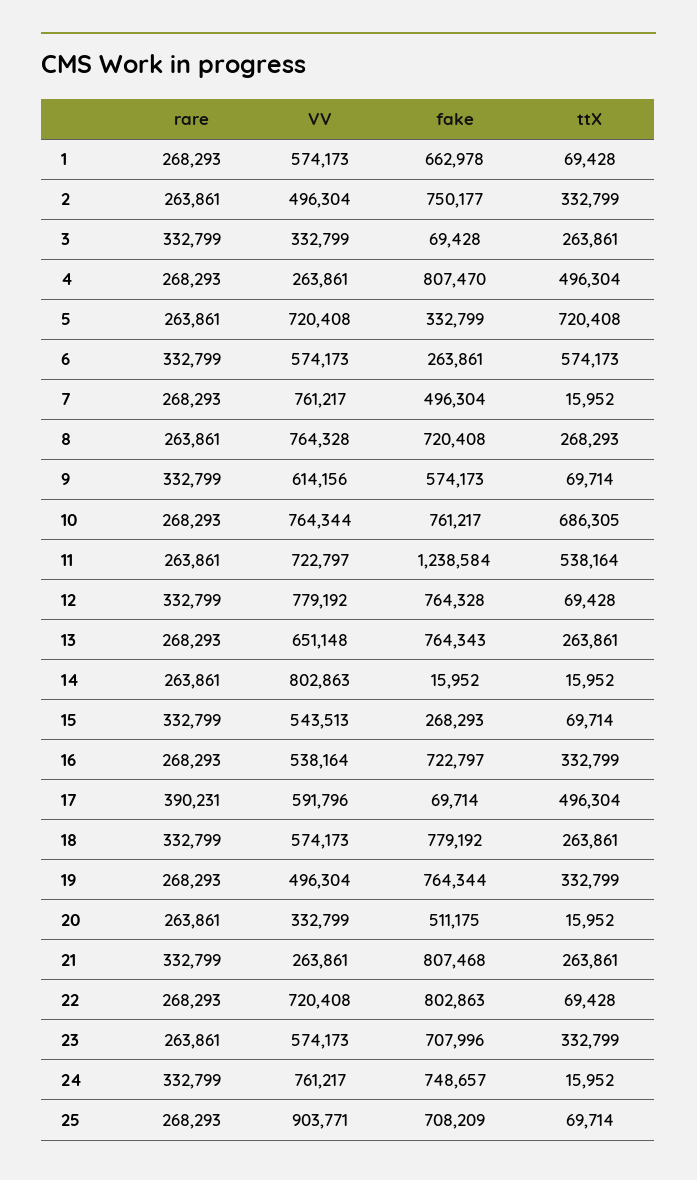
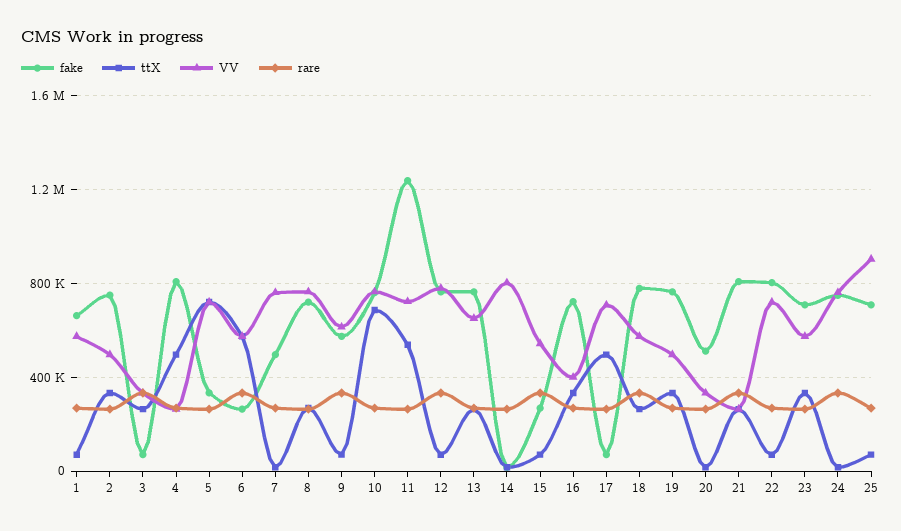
  {
    "rare": {
      "1": 268293,
      "2": 263861,
      "3": 332799,
      "4": 268293,
      "5": 263861,
      "6": 332799,
      "7": 268293,
      "8": 263861,
      "9": 332799,
      "10": 268293,
      "11": 263861,
      "12": 332799,
      "13": 268293,
      "14": 263861,
      "15": 332799,
      "16": 268293,
-     "17": 390231,
+     "17": 250000,
      "18": 332799,
      "19": 268293,
      "20": 263861,
      "21": 332799,
      "22": 268293,
      "23": 263861,
      "24": 332799,
      "25": 268293
    },
    "VV": {
      "1": 574173,
      "2": 496304,
      "3": 332799,
      "4": 263861,
      "5": 720408,
      "6": 574173,
      "7": 761217,
      "8": 764328,
      "9": 614156,
      "10": 764344,
      "11": 722797,
      "12": 779192,
      "13": 651148,
      "14": 802863,
      "15": 543513,
-     "16": 538164,
+     "16": 400000,
-     "17": 591796,
+     "17": 700000,
      "18": 574173,
      "19": 496304,
      "20": 332799,
      "21": 263861,
      "22": 720408,
      "23": 574173,
      "24": 761217,
      "25": 903771
    },
    "fake": {
      "1": 662978,
      "2": 750177,
      "3": 69428,
      "4": 807470,
      "5": 332799,
      "6": 263861,
      "7": 496304,
      "8": 720408,
      "9": 574173,
      "10": 761217,
      "11": 1238584,
      "12": 764328,
      "13": 764343,
      "14": 15952,
      "15": 268293,
      "16": 722797,
      "17": 69714,
      "18": 779192,
      "19": 764344,
      "20": 511175,
      "21": 807468,
      "22": 802863,
      "23": 707996,
      "24": 748657,
      "25": 708209
    },
    "ttX": {
      "1": 69428,
      "2": 332799,
      "3": 263861,
      "4": 496304,
      "5": 720408,
      "6": 574173,
      "7": 15952,
      "8": 268293,
      "9": 69714,
      "10": 686305,
      "11": 538164,
      "12": 69428,
      "13": 263861,
      "14": 15952,
      "15": 69714,
      "16": 332799,
      "17": 496304,
      "18": 263861,
      "19": 332799,
      "20": 15952,
      "21": 263861,
      "22": 69428,
      "23": 332799,
      "24": 15952,
      "25": 69714
    }
  }

